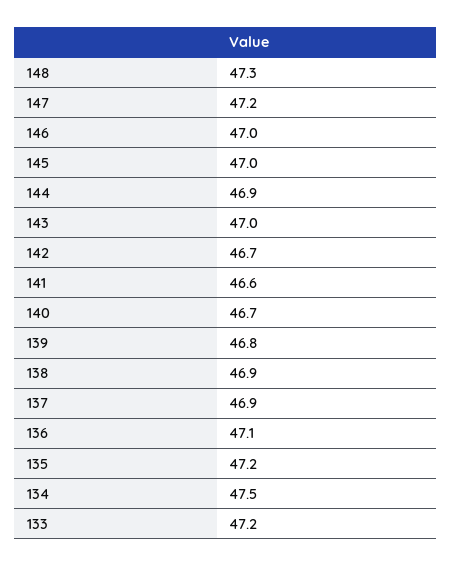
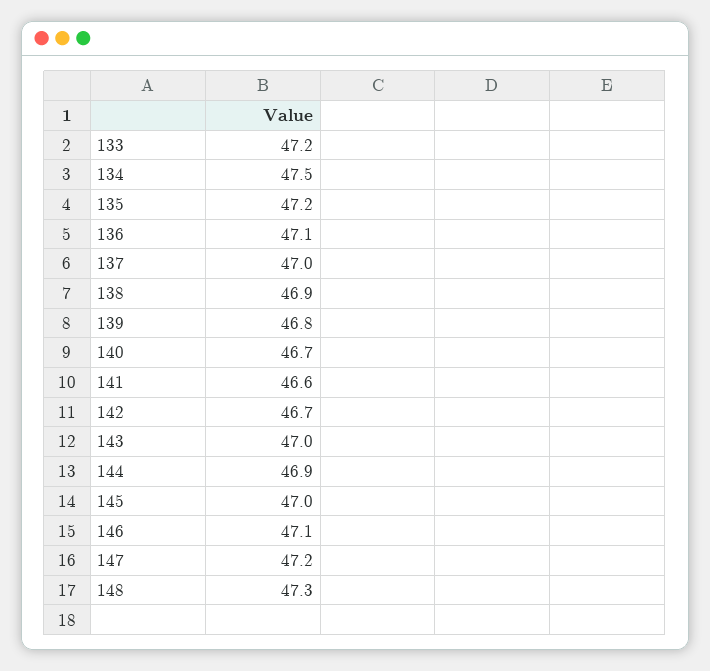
  {
    "148": 47.3,
    "147": 47.2,
-   "146": 47,
+   "146": 47.1,
    "145": 47,
    "144": 46.9,
    "143": 47,
    "142": 46.7,
    "141": 46.6,
    "140": 46.7,
    "139": 46.8,
    "138": 46.9,
-   "137": 46.9,
+   "137": 47,
    "136": 47.1,
    "135": 47.2,
    "134": 47.5,
    "133": 47.2
  }

